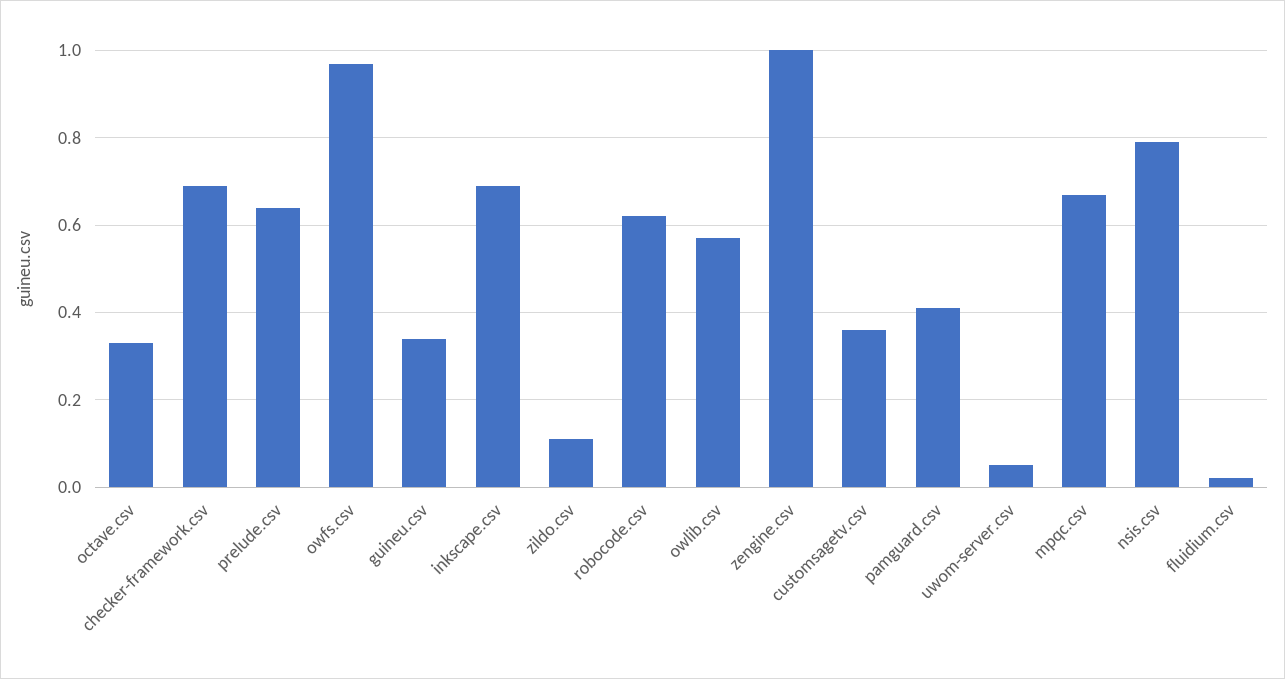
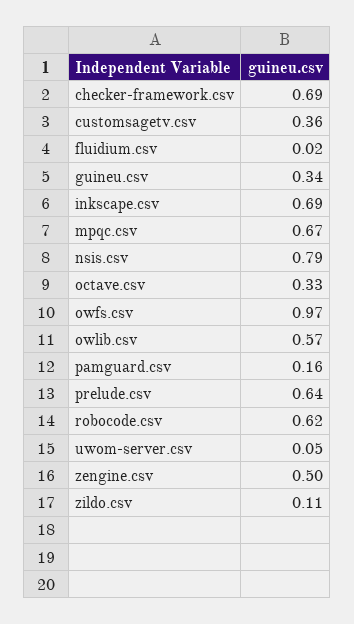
  {
    "octave.csv": 0.33,
    "checker-framework.csv": 0.69,
    "prelude.csv": 0.64,
    "owfs.csv": 0.97,
    "guineu.csv": 0.34,
    "inkscape.csv": 0.69,
    "zildo.csv": 0.11,
    "robocode.csv": 0.62,
    "owlib.csv": 0.57,
-   "zengine.csv": 1,
+   "zengine.csv": 0.5,
    "customsagetv.csv": 0.36,
-   "pamguard.csv": 0.4,
+   "pamguard.csv": 0.16,
    "uwom-server.csv": 0.05,
    "mpqc.csv": 0.67,
    "nsis.csv": 0.79,
    "fluidium.csv": 0.02
  }

